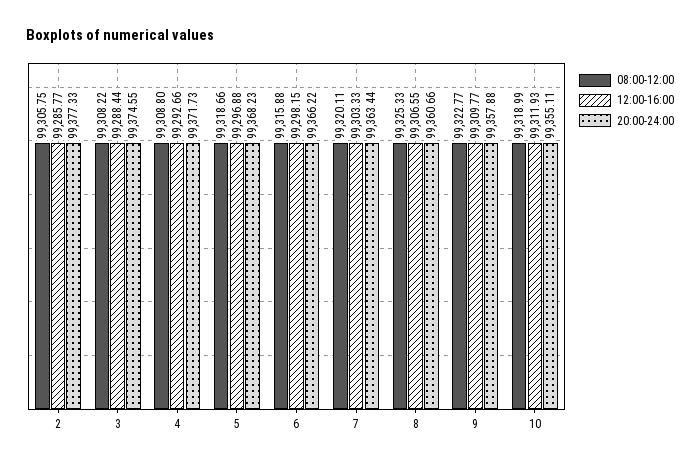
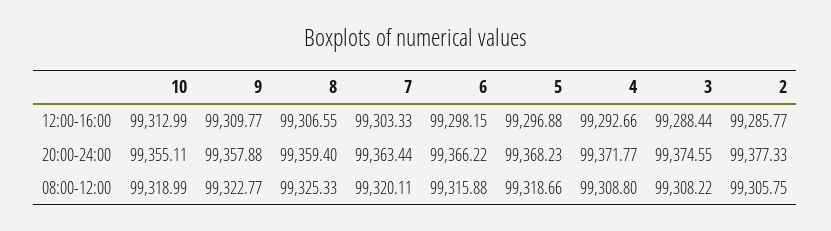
  {
    "08:00-12:00": {
      "2": 99305.75,
      "3": 99308.22,
      "4": 99308.8,
      "5": 99318.66,
      "6": 99315.88,
      "7": 99320.11,
      "8": 99325.33,
      "9": 99322.77,
      "10": 99318.99
    },
    "12:00-16:00": {
      "2": 99285.77,
      "3": 99288.44,
      "4": 99292.66,
      "5": 99296.88,
      "6": 99298.15,
      "7": 99303.33,
      "8": 99306.55,
      "9": 99309.77,
-     "10": 99311.93
+     "10": 99312.99
    },
    "20:00-24:00": {
      "2": 99377.33,
      "3": 99374.55,
-     "4": 99371.73,
+     "4": 99371.77,
      "5": 99368.23,
      "6": 99366.22,
      "7": 99363.44,
-     "8": 99360.66,
+     "8": 99359.4,
      "9": 99357.88,
      "10": 99355.11
    }
  }

